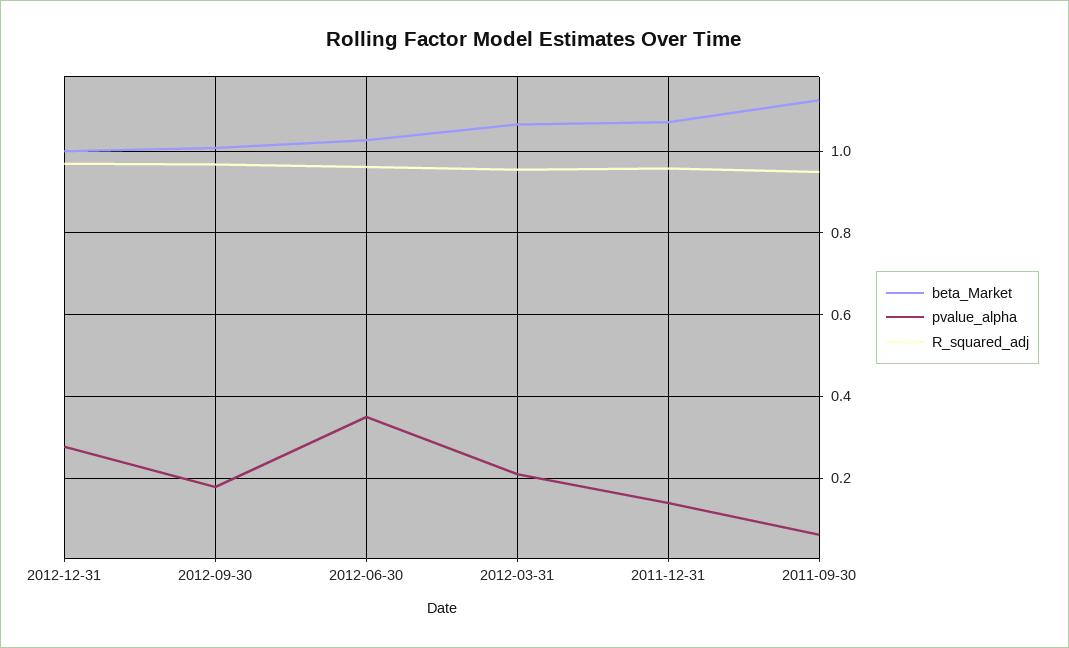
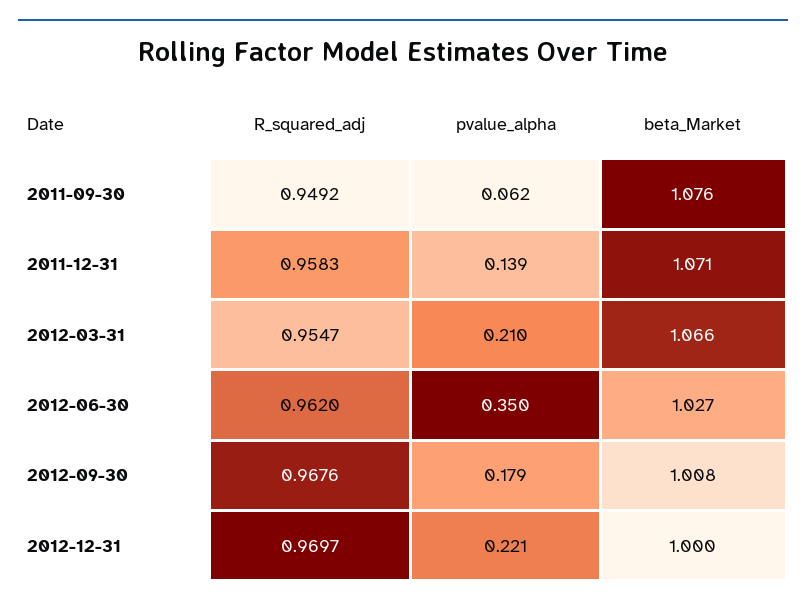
  {
    "beta_Market": {
      "2012-12-31": 1,
      "2012-09-30": 1.008,
      "2012-06-30": 1.027,
      "2012-03-31": 1.066,
      "2011-12-31": 1.071,
-     "2011-09-30": 1.12
+     "2011-09-30": 1.076
    },
    "pvalue_alpha": {
-     "2012-12-31": 0.28,
+     "2012-12-31": 0.221,
      "2012-09-30": 0.179,
      "2012-06-30": 0.35,
      "2012-03-31": 0.21,
      "2011-12-31": 0.139,
      "2011-09-30": 0.062
    },
    "R_squared_adj": {
      "2012-12-31": 0.9697,
      "2012-09-30": 0.9676,
      "2012-06-30": 0.962,
      "2012-03-31": 0.9547,
      "2011-12-31": 0.9583,
      "2011-09-30": 0.9492
    }
  }

